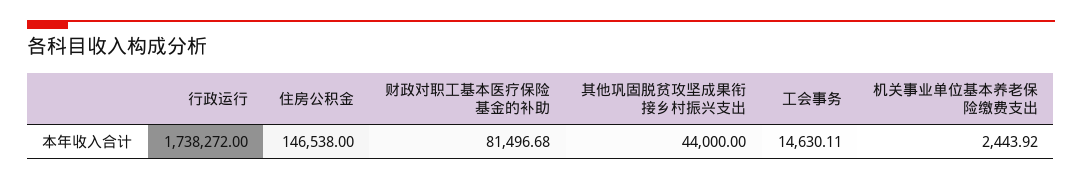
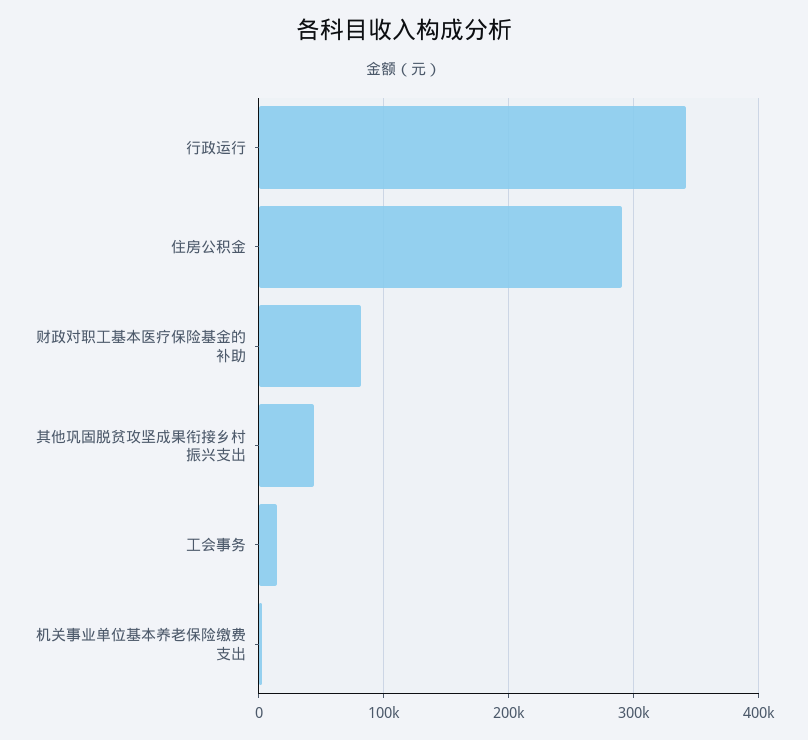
  {
-   "行政运行": 1738272,
+   "行政运行": 340000,
-   "住房公积金": 146538,
+   "住房公积金": 290000,
    "财政对职工基本医疗保险基金的补助": 81496.68,
    "其他巩固脱贫攻坚成果衔接乡村振兴支出": 44000,
    "工会事务": 14630.11,
    "机关事业单位基本养老保险缴费支出": 2443.92
  }

